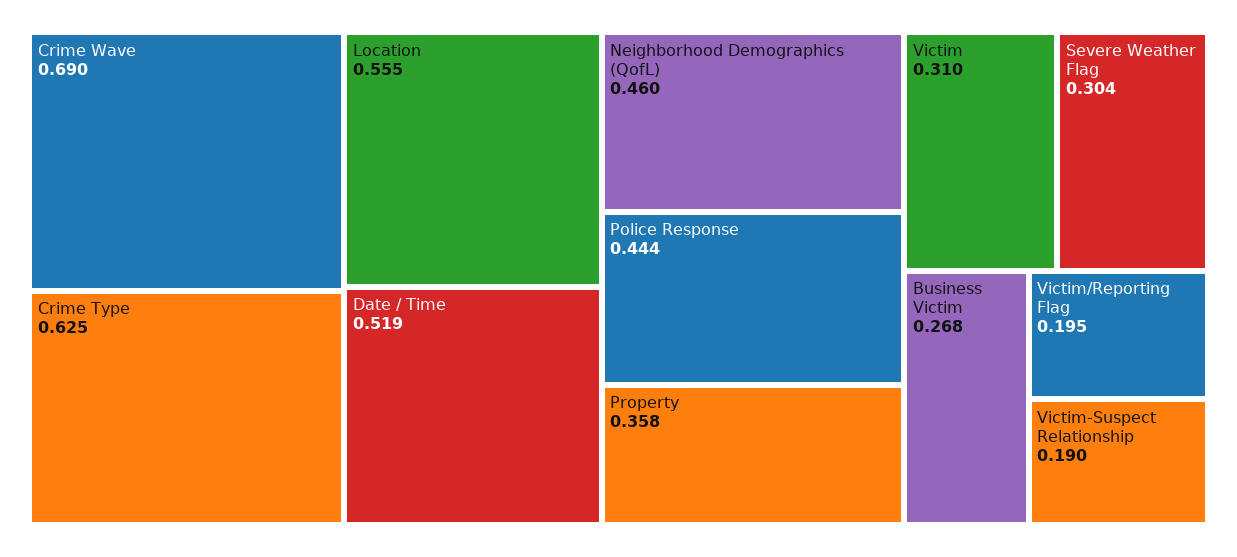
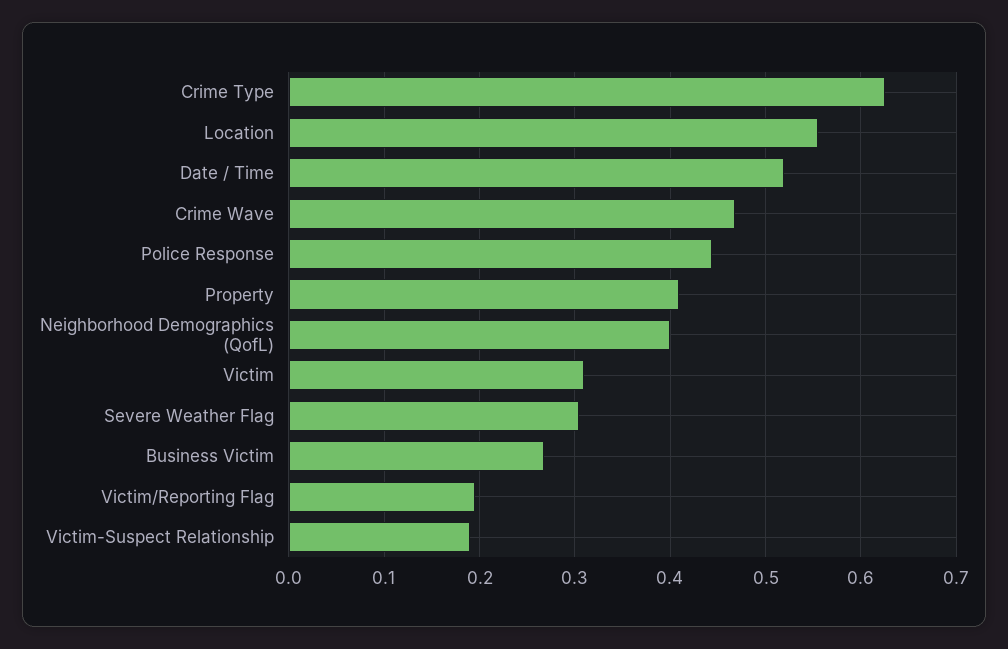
  {
-   "Crime Wave": 0.69,
+   "Crime Wave": 0.47,
    "Crime Type": 0.625,
    "Location": 0.555,
    "Date / Time": 0.519,
-   "Neighborhood Demographics (QofL)": 0.46,
+   "Neighborhood Demographics (QofL)": 0.4,
    "Police Response": 0.444,
-   "Property": 0.358,
+   "Property": 0.41,
    "Victim": 0.31,
    "Severe Weather Flag": 0.304,
    "Business Victim": 0.268,
    "Victim/Reporting Flag": 0.195,
    "Victim-Suspect Relationship": 0.19
  }

